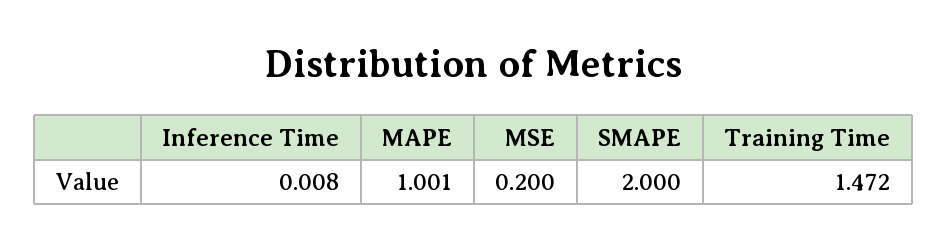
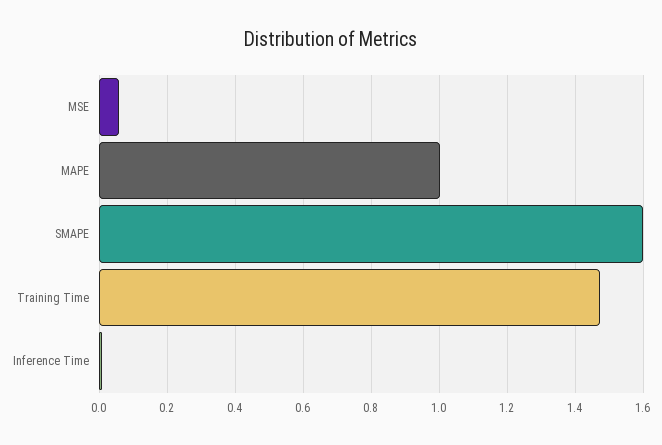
  {
    "Inference Time": 0.008,
    "MAPE": 1.001,
-   "MSE": 0.2,
+   "MSE": 0.06,
-   "SMAPE": 2,
+   "SMAPE": 1.6,
    "Training Time": 1.472
  }

